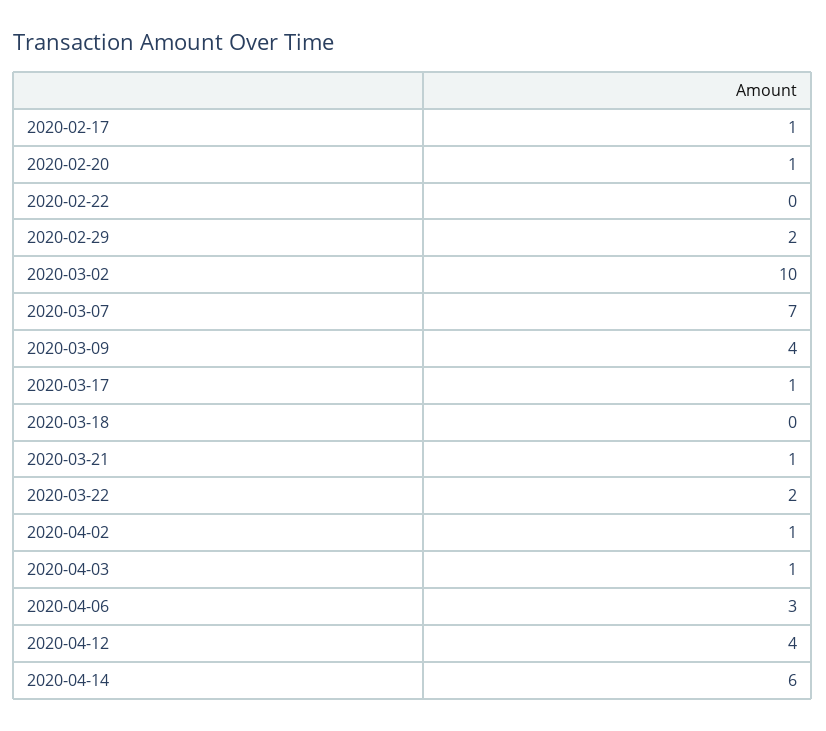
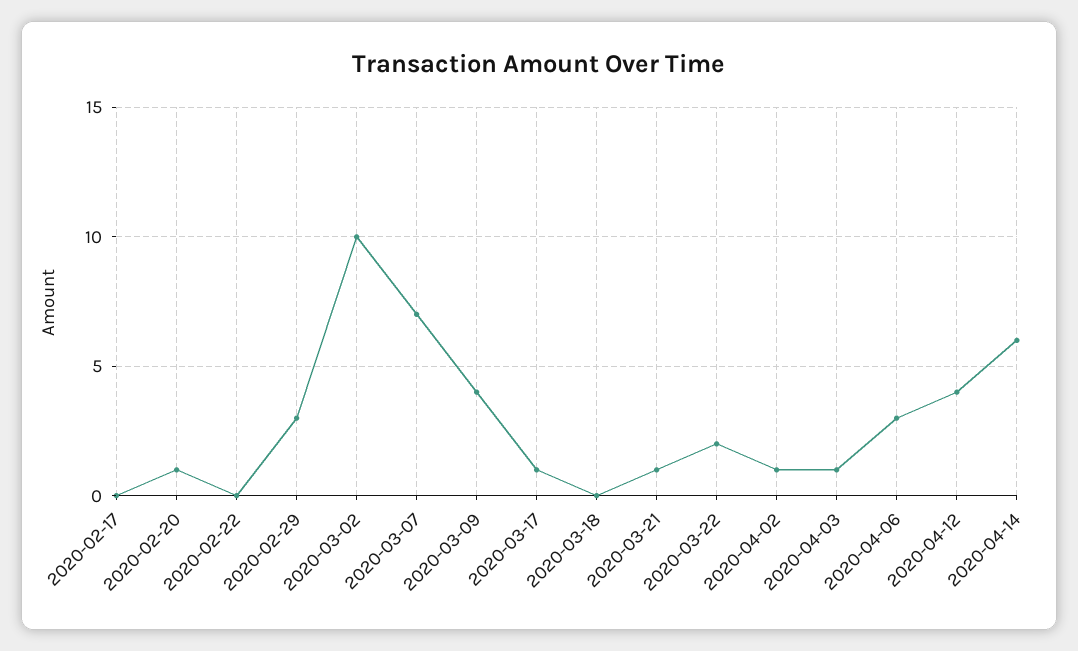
  {
-   "2020-02-17": 1,
+   "2020-02-17": 0,
    "2020-02-20": 1,
    "2020-02-22": 0,
-   "2020-02-29": 2,
+   "2020-02-29": 3,
    "2020-03-02": 10,
    "2020-03-07": 7,
    "2020-03-09": 4,
    "2020-03-17": 1,
    "2020-03-18": 0,
    "2020-03-21": 1,
    "2020-03-22": 2,
    "2020-04-02": 1,
    "2020-04-03": 1,
    "2020-04-06": 3,
    "2020-04-12": 4,
    "2020-04-14": 6
  }

